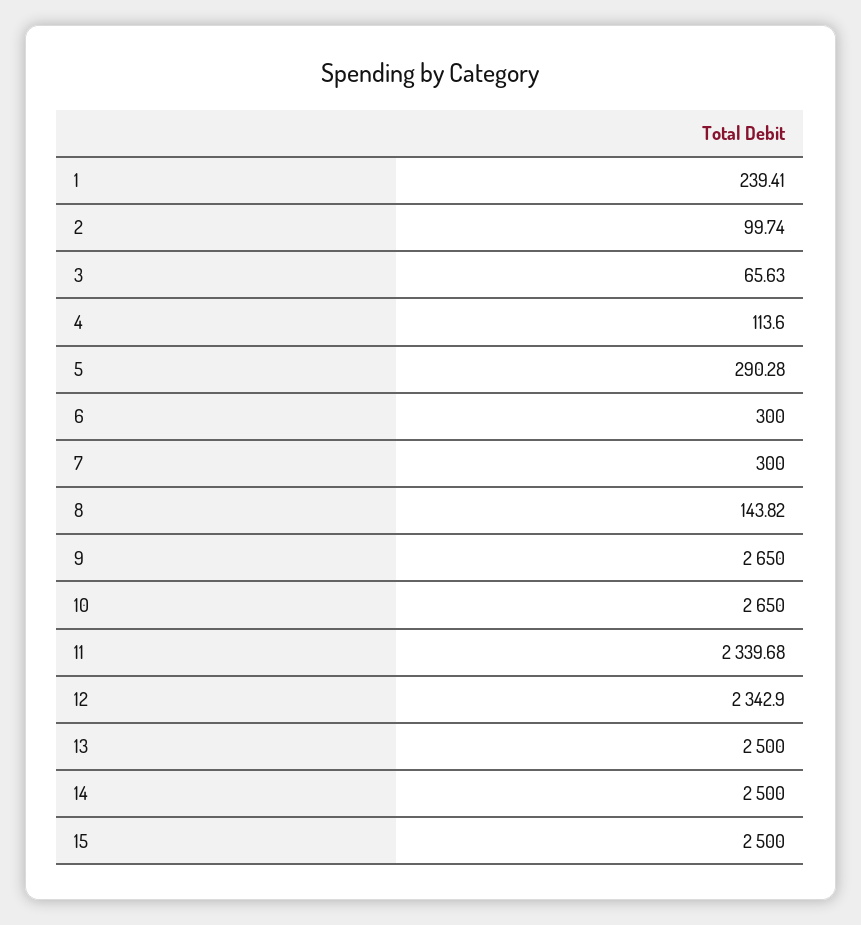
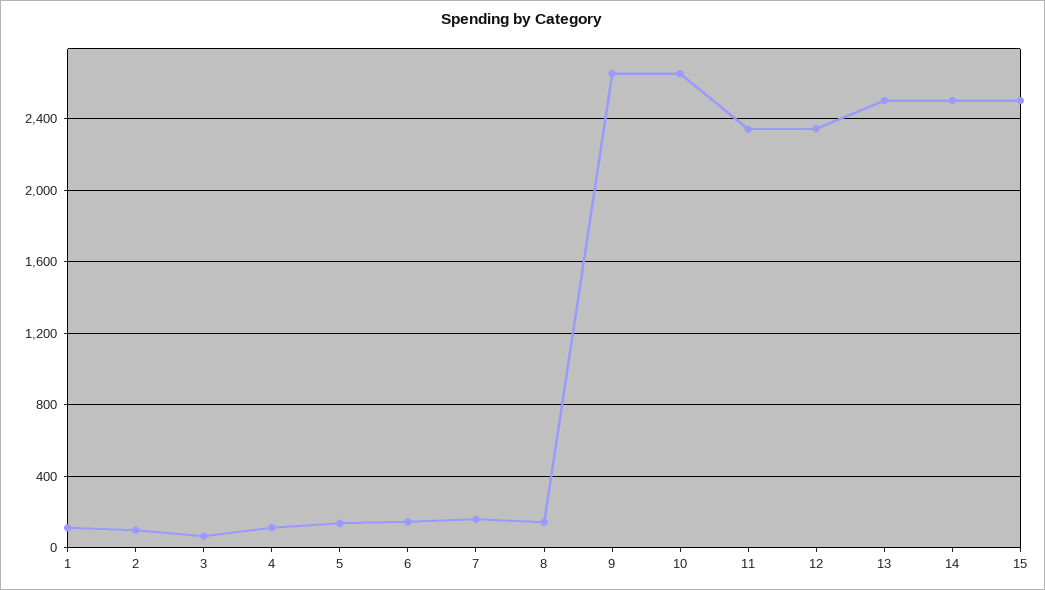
  {
-   "1": 239.41,
+   "1": 100,
    "2": 99.74,
    "3": 65.63,
    "4": 113.6,
-   "5": 290.28,
+   "5": 150,
-   "6": 300,
+   "6": 150,
-   "7": 300,
+   "7": 150,
    "8": 143.82,
    "9": 2650,
    "10": 2650,
    "11": 2339.68,
    "12": 2342.9,
    "13": 2500,
    "14": 2500,
    "15": 2500
  }

